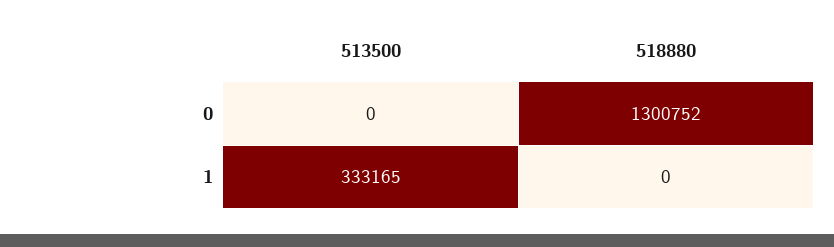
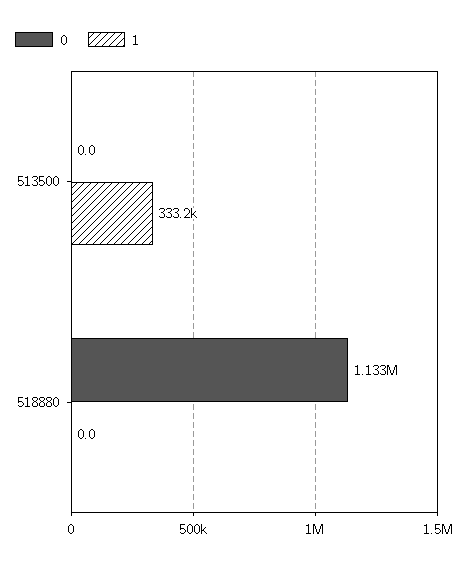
  {
    "0": {
      "513500": 0,
-     "518880": 1300752
+     "518880": 1133000
    },
    "1": {
      "513500": 333165,
      "518880": 0
    }
  }

